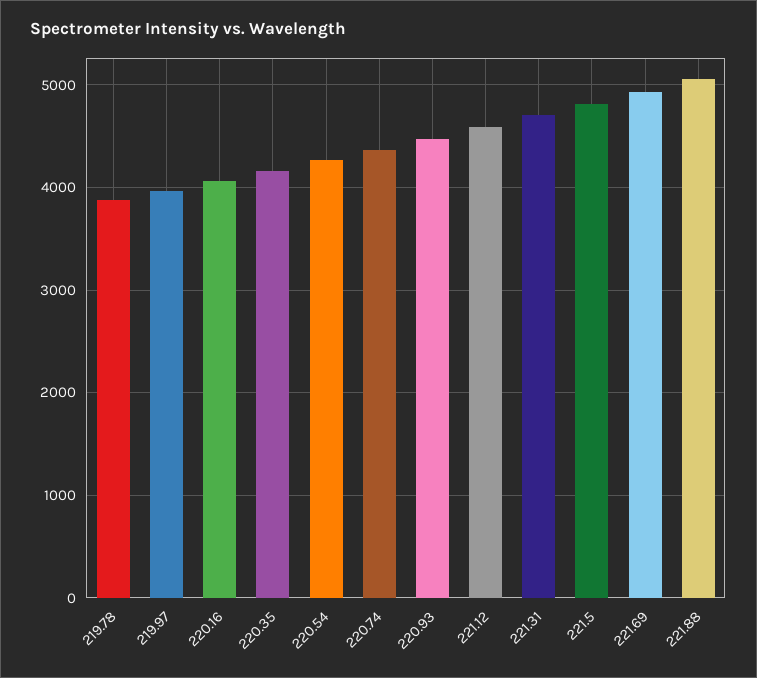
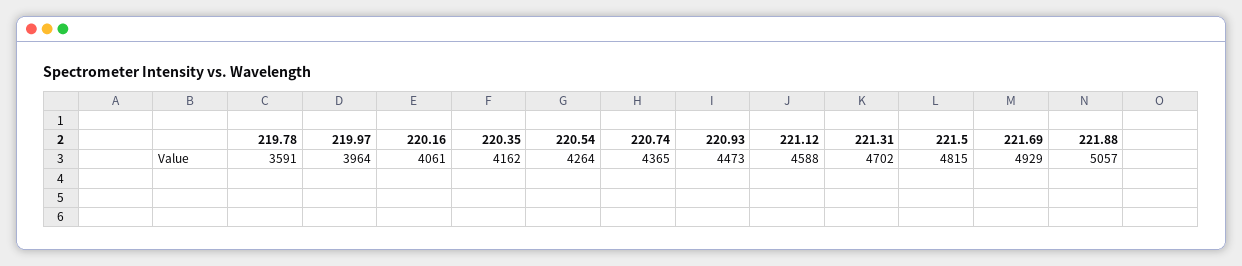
  {
-   "219.78": 3900,
+   "219.78": 3591,
    "219.97": 3964,
    "220.16": 4061,
    "220.35": 4162,
    "220.54": 4264,
    "220.74": 4365,
    "220.93": 4473,
    "221.12": 4588,
    "221.31": 4702,
    "221.5": 4815,
    "221.69": 4929,
    "221.88": 5057
  }

